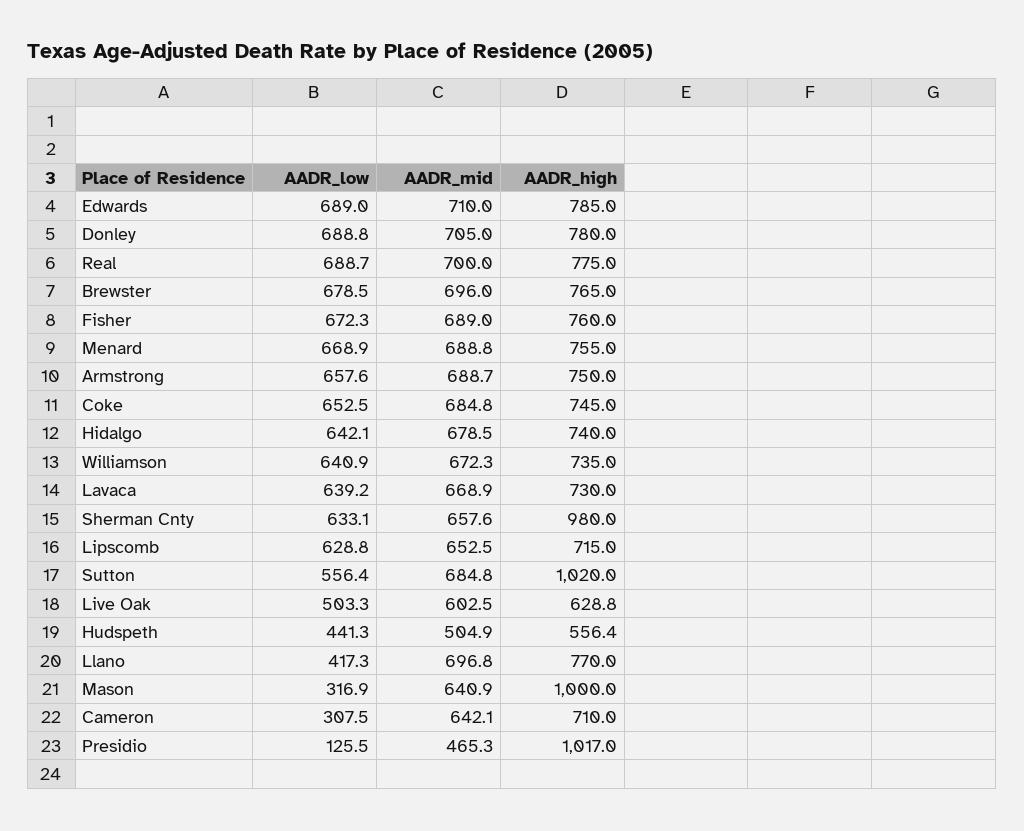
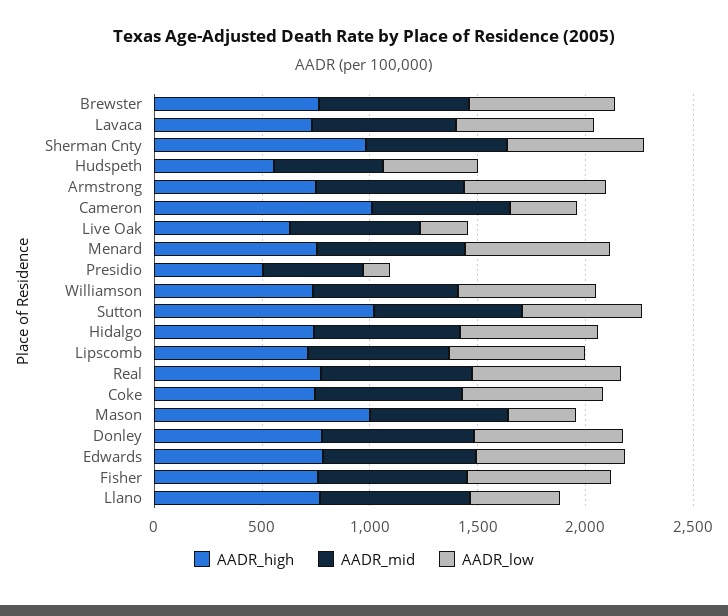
  {
    "AADR_low": {
      "Edwards": 689,
      "Donley": 688.8,
      "Real": 688.7,
      "Brewster": 678.5,
      "Fisher": 672.3,
      "Menard": 668.9,
      "Armstrong": 657.6,
      "Coke": 652.5,
      "Hidalgo": 642.1,
      "Williamson": 640.9,
      "Lavaca": 639.2,
      "Sherman Cnty": 633.1,
      "Lipscomb": 628.8,
      "Sutton": 556.4,
-     "Live Oak": 503.3,
+     "Live Oak": 200,
      "Hudspeth": 441.3,
      "Llano": 417.3,
      "Mason": 316.9,
      "Cameron": 307.5,
      "Presidio": 125.5
    },
    "AADR_mid": {
      "Edwards": 710,
      "Donley": 705,
      "Real": 700,
      "Brewster": 696,
      "Fisher": 689,
      "Menard": 688.8,
      "Armstrong": 688.7,
      "Coke": 684.8,
      "Hidalgo": 678.5,
      "Williamson": 672.3,
      "Lavaca": 668.9,
      "Sherman Cnty": 657.6,
      "Lipscomb": 652.5,
      "Sutton": 684.8,
      "Live Oak": 602.5,
      "Hudspeth": 504.9,
      "Llano": 696.8,
      "Mason": 640.9,
      "Cameron": 642.1,
      "Presidio": 465.3
    },
    "AADR_high": {
      "Edwards": 785,
      "Donley": 780,
      "Real": 775,
      "Brewster": 765,
      "Fisher": 760,
      "Menard": 755,
      "Armstrong": 750,
      "Coke": 745,
      "Hidalgo": 740,
      "Williamson": 735,
      "Lavaca": 730,
      "Sherman Cnty": 980,
      "Lipscomb": 715,
      "Sutton": 1020,
      "Live Oak": 628.8,
      "Hudspeth": 556.4,
      "Llano": 770,
      "Mason": 1000,
-     "Cameron": 710,
+     "Cameron": 1000,
-     "Presidio": 1017
+     "Presidio": 500
    }
  }

